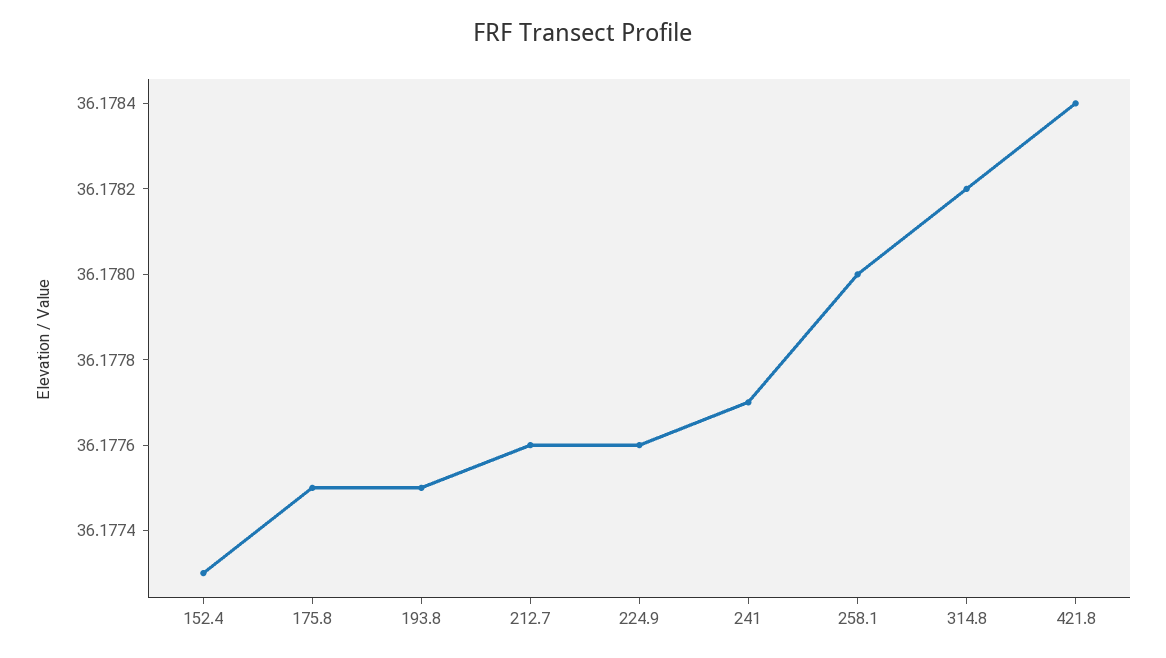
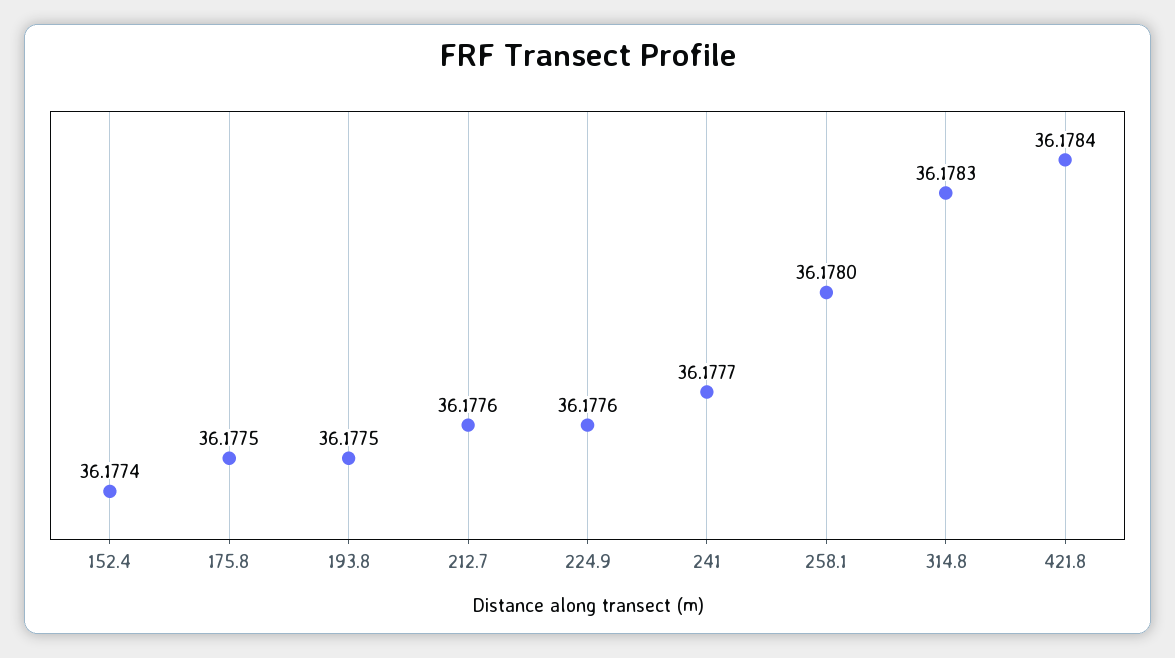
  {
-   "152.4": 36.1773,
+   "152.4": 36.1774,
    "175.8": 36.1775,
    "193.8": 36.1775,
    "212.7": 36.1776,
    "224.9": 36.1776,
    "241": 36.1777,
    "258.1": 36.178,
-   "314.8": 36.1782,
+   "314.8": 36.1783,
    "421.8": 36.1784
  }

